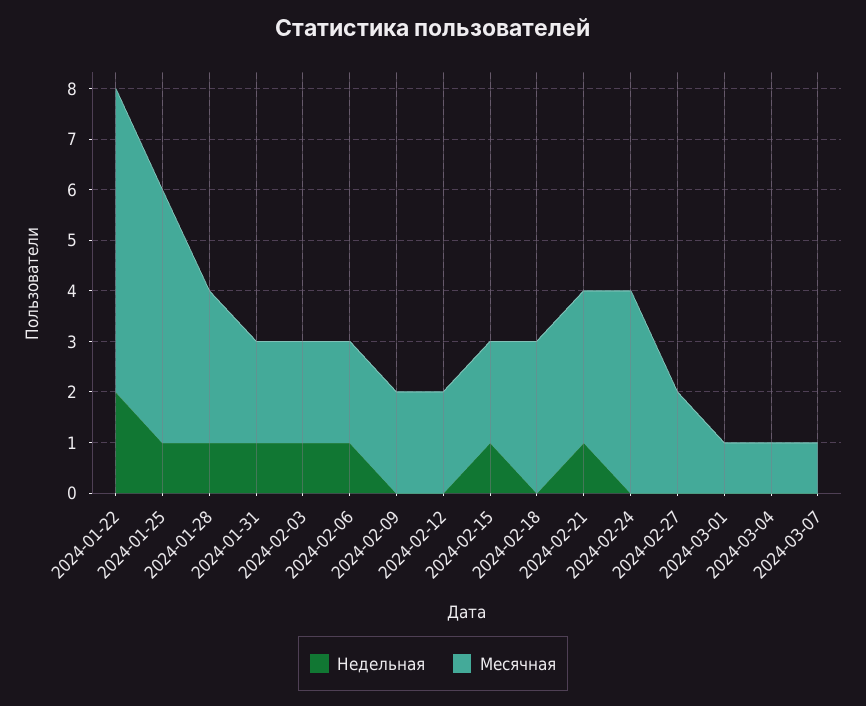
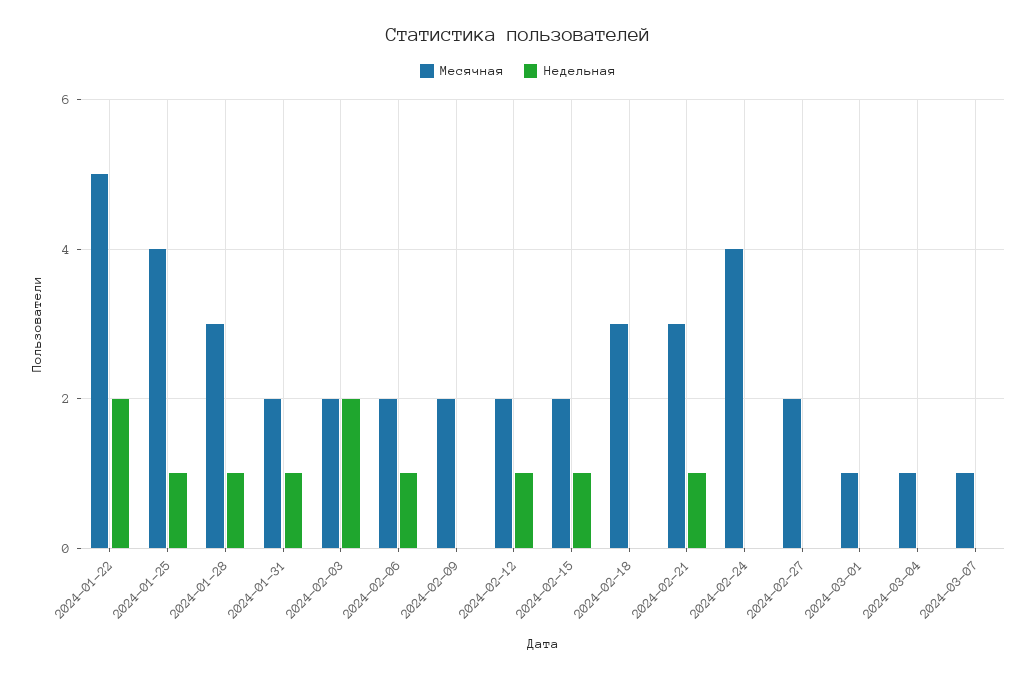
  {
    "Недельная": {
      "2024-01-22": 2,
      "2024-01-25": 1,
      "2024-01-28": 1,
      "2024-01-31": 1,
-     "2024-02-03": 1,
+     "2024-02-03": 2,
      "2024-02-06": 1,
      "2024-02-09": 0,
-     "2024-02-12": 0,
+     "2024-02-12": 1,
      "2024-02-15": 1,
      "2024-02-18": 0,
      "2024-02-21": 1,
      "2024-02-24": 0,
      "2024-02-27": 0,
      "2024-03-01": 0,
      "2024-03-04": 0,
      "2024-03-07": 0
    },
    "Месячная": {
-     "2024-01-22": 6,
+     "2024-01-22": 5,
-     "2024-01-25": 5,
+     "2024-01-25": 4,
      "2024-01-28": 3,
      "2024-01-31": 2,
      "2024-02-03": 2,
      "2024-02-06": 2,
      "2024-02-09": 2,
      "2024-02-12": 2,
      "2024-02-15": 2,
      "2024-02-18": 3,
      "2024-02-21": 3,
      "2024-02-24": 4,
      "2024-02-27": 2,
      "2024-03-01": 1,
      "2024-03-04": 1,
      "2024-03-07": 1
    }
  }

